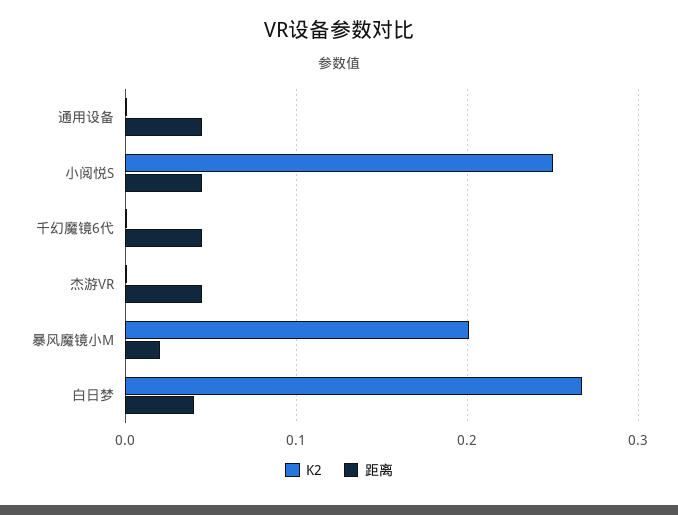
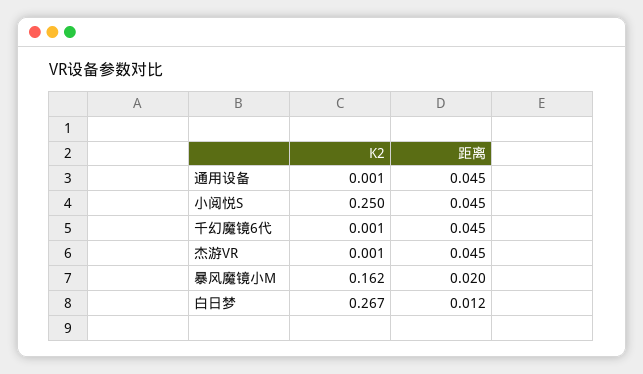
  {
    "K2": {
      "通用设备": 0.001,
      "小阅悦S": 0.25,
      "千幻魔镜6代": 0.001,
      "杰游VR": 0.001,
-     "暴风魔镜小M": 0.2,
+     "暴风魔镜小M": 0.162,
      "白日梦": 0.267
    },
    "距离": {
      "通用设备": 0.045,
      "小阅悦S": 0.045,
      "千幻魔镜6代": 0.045,
      "杰游VR": 0.045,
      "暴风魔镜小M": 0.02,
-     "白日梦": 0.04
+     "白日梦": 0.012
    }
  }

